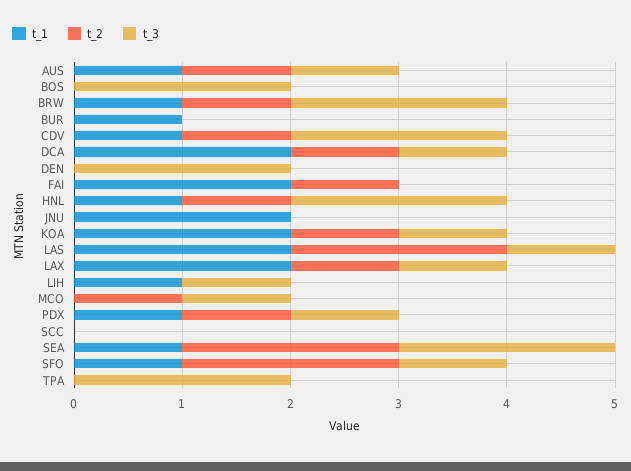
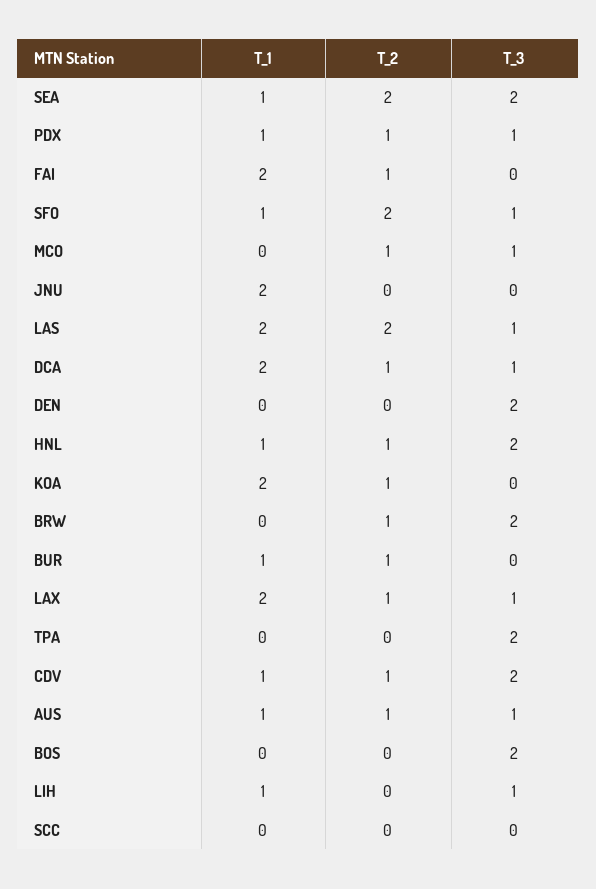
  {
    "t_1": {
      "AUS": 1,
      "BOS": 0,
-     "BRW": 1,
+     "BRW": 0,
      "BUR": 1,
      "CDV": 1,
      "DCA": 2,
      "DEN": 0,
      "FAI": 2,
      "HNL": 1,
      "JNU": 2,
      "KOA": 2,
      "LAS": 2,
      "LAX": 2,
      "LIH": 1,
      "MCO": 0,
      "PDX": 1,
      "SCC": 0,
      "SEA": 1,
      "SFO": 1,
      "TPA": 0
    },
    "t_2": {
      "AUS": 1,
      "BOS": 0,
      "BRW": 1,
-     "BUR": 0,
+     "BUR": 1,
      "CDV": 1,
      "DCA": 1,
      "DEN": 0,
      "FAI": 1,
      "HNL": 1,
      "JNU": 0,
      "KOA": 1,
      "LAS": 2,
      "LAX": 1,
      "LIH": 0,
      "MCO": 1,
      "PDX": 1,
      "SCC": 0,
      "SEA": 2,
      "SFO": 2,
      "TPA": 0
    },
    "t_3": {
      "AUS": 1,
      "BOS": 2,
      "BRW": 2,
      "BUR": 0,
      "CDV": 2,
      "DCA": 1,
      "DEN": 2,
      "FAI": 0,
      "HNL": 2,
      "JNU": 0,
-     "KOA": 1,
+     "KOA": 0,
      "LAS": 1,
      "LAX": 1,
      "LIH": 1,
      "MCO": 1,
      "PDX": 1,
      "SCC": 0,
      "SEA": 2,
      "SFO": 1,
      "TPA": 2
    }
  }

